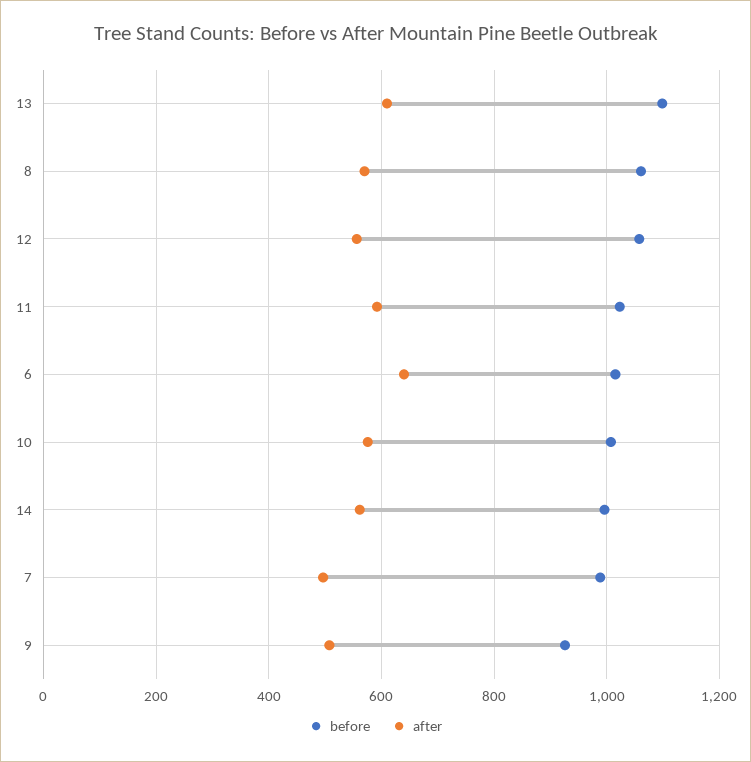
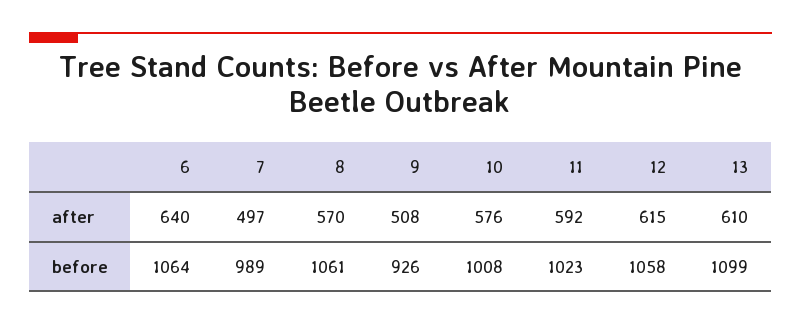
  {
    "before": {
      "13": 1099,
      "8": 1061,
      "12": 1058,
      "11": 1023,
-     "6": 1020,
+     "6": 1064,
      "10": 1008,
-     "14": 1000,
      "7": 989,
      "9": 926
    },
    "after": {
      "13": 610,
      "8": 570,
-     "12": 560,
+     "12": 615,
      "11": 592,
      "6": 640,
      "10": 576,
-     "14": 560,
      "7": 497,
      "9": 508
    }
  }

